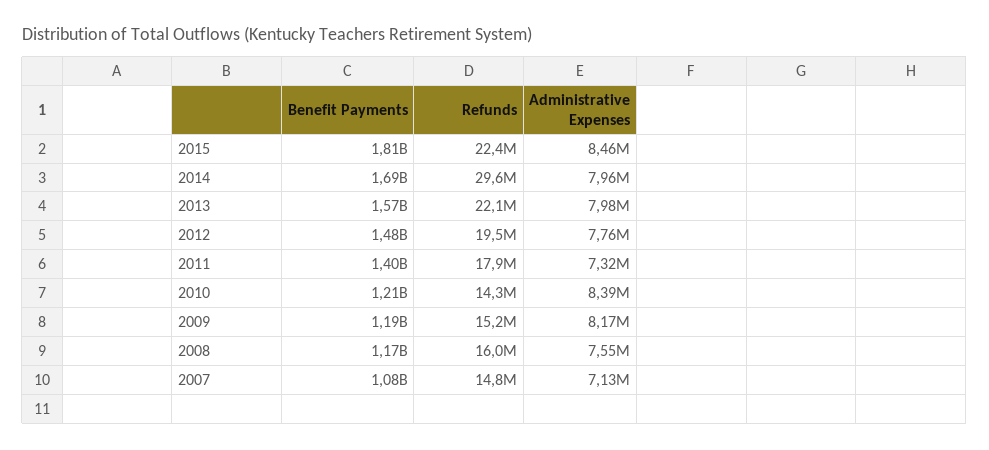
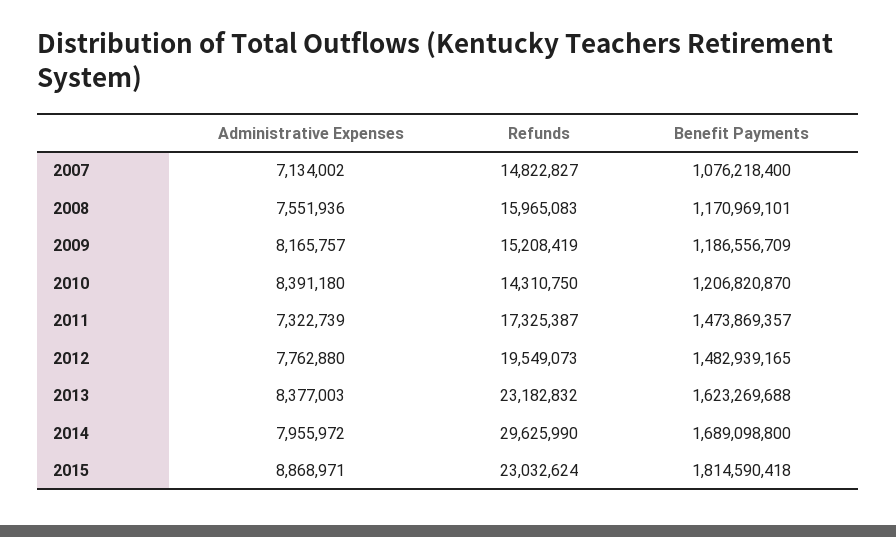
  {
    "Benefit Payments": {
      "2015": 1814590418,
      "2014": 1689098800,
-     "2013": 1570000000,
+     "2013": 1623269688,
      "2012": 1482939165,
-     "2011": 1400000000,
+     "2011": 1473869357,
      "2010": 1206820870,
      "2009": 1186556709,
      "2008": 1170969101,
      "2007": 1076218400
    },
    "Refunds": {
-     "2015": 22400000,
+     "2015": 23032624,
      "2014": 29625990,
-     "2013": 22100000,
+     "2013": 23182832,
      "2012": 19549073,
-     "2011": 17900000,
+     "2011": 17325387,
      "2010": 14310750,
      "2009": 15208419,
      "2008": 15965083,
      "2007": 14822827
    },
    "Administrative Expenses": {
-     "2015": 8460000,
+     "2015": 8868971,
      "2014": 7955972,
-     "2013": 7980000,
+     "2013": 8377003,
      "2012": 7762880,
      "2011": 7322739,
      "2010": 8391180,
      "2009": 8165757,
      "2008": 7551936,
      "2007": 7134002
    }
  }

